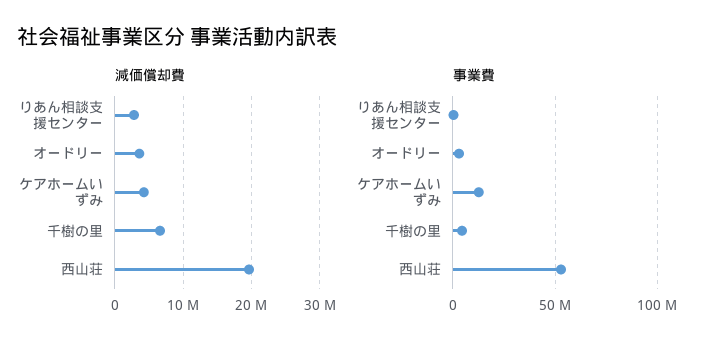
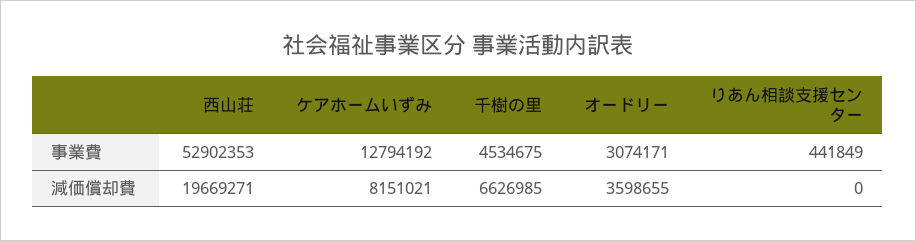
  {
    "減価償却費": {
-     "りあん相談支援センター": 3000000,
+     "りあん相談支援センター": 0,
      "オードリー": 3598655,
-     "ケアホームいずみ": 4000000,
+     "ケアホームいずみ": 8151021,
      "千樹の里": 6626985,
      "西山荘": 19669271
    },
    "事業費": {
      "りあん相談支援センター": 441849,
      "オードリー": 3074171,
      "ケアホームいずみ": 12794192,
      "千樹の里": 4534675,
      "西山荘": 52902353
    }
  }

